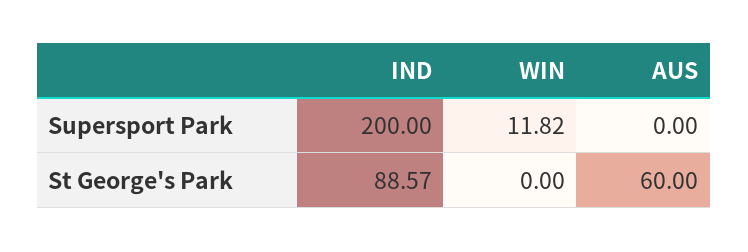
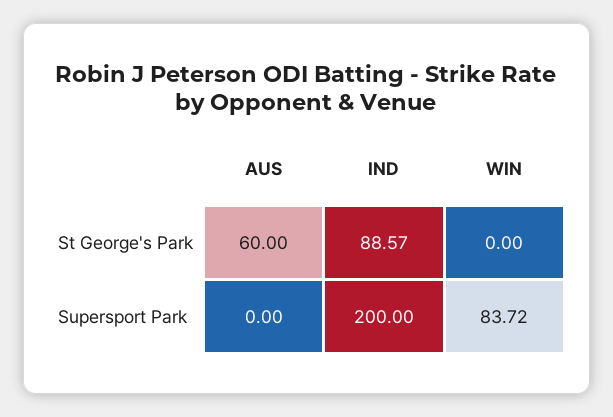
  {
    "IND": {
      "Supersport Park": 200,
      "St George's Park": 88.57
    },
    "WIN": {
-     "Supersport Park": 11.82,
+     "Supersport Park": 83.72,
      "St George's Park": 0
    },
    "AUS": {
      "Supersport Park": 0,
      "St George's Park": 60
    }
  }

